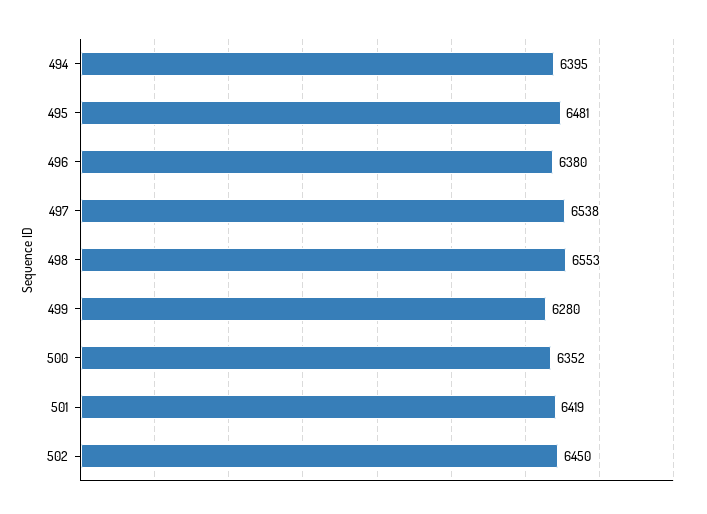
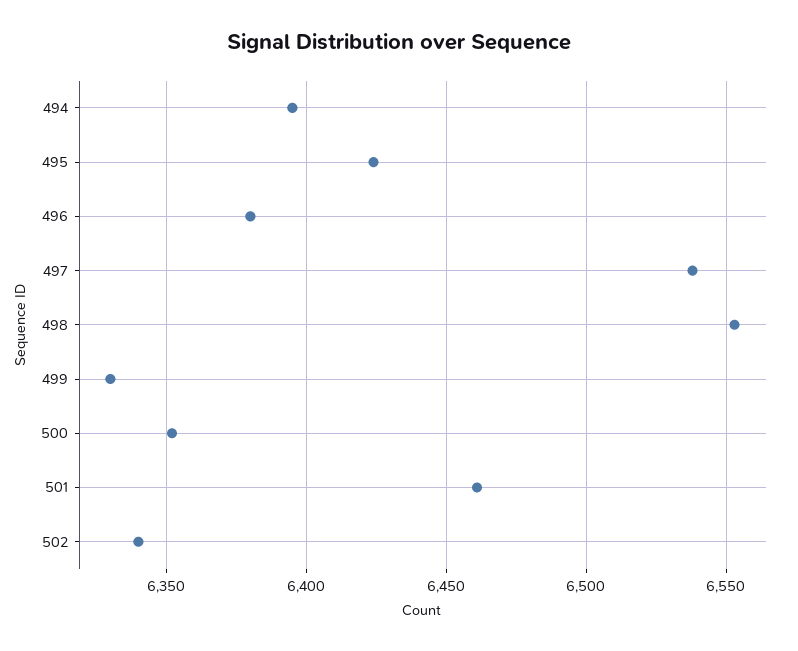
  {
    "494": 6395,
-   "495": 6481,
+   "495": 6425,
    "496": 6380,
    "497": 6538,
    "498": 6553,
-   "499": 6280,
+   "499": 6330,
    "500": 6352,
-   "501": 6419,
+   "501": 6460,
-   "502": 6450
+   "502": 6340
  }

